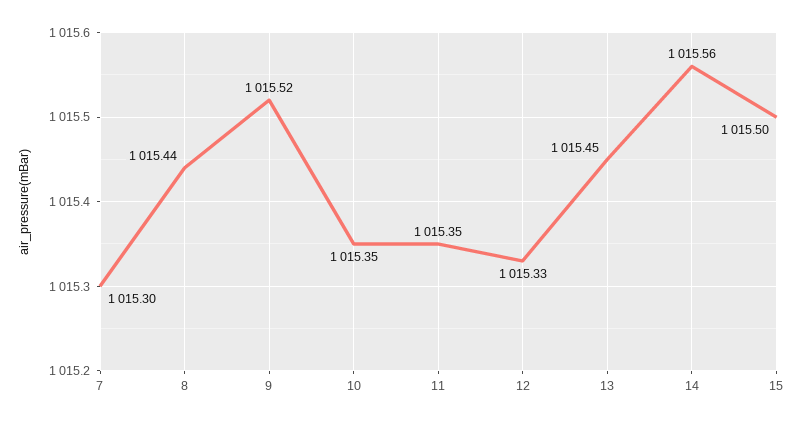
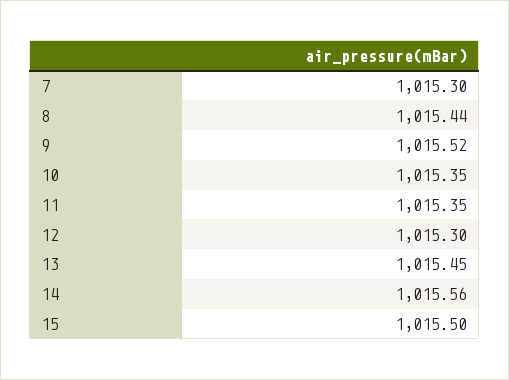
  {
    "7": 1015.3,
    "8": 1015.44,
    "9": 1015.52,
    "10": 1015.35,
    "11": 1015.35,
-   "12": 1015.33,
+   "12": 1015.3,
    "13": 1015.45,
    "14": 1015.56,
    "15": 1015.5
  }

